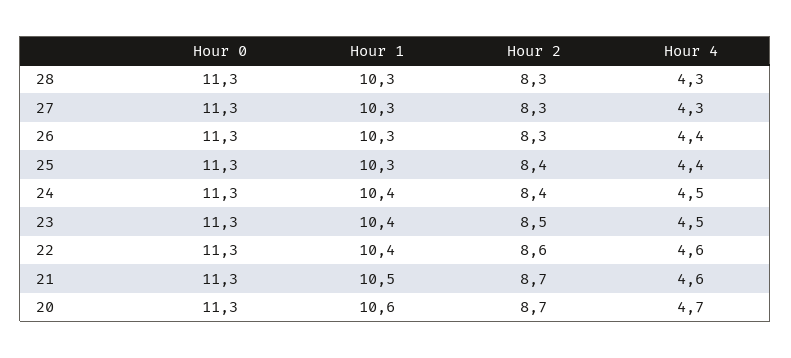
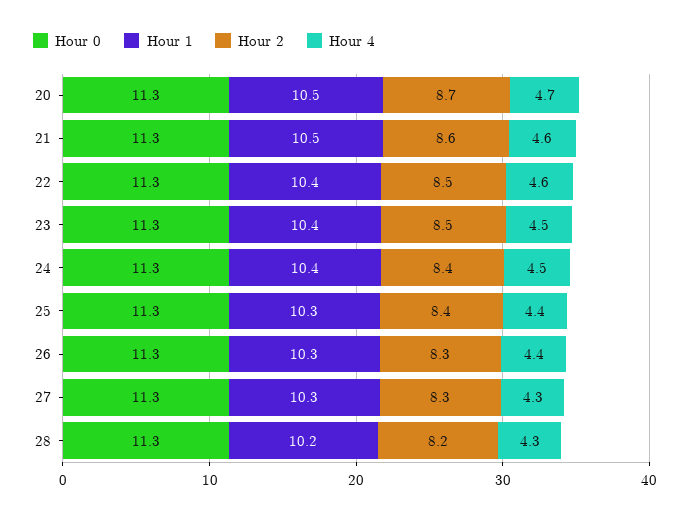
  {
    "Hour 0": {
      "28": 11.3,
      "27": 11.3,
      "26": 11.3,
      "25": 11.3,
      "24": 11.3,
      "23": 11.3,
      "22": 11.3,
      "21": 11.3,
      "20": 11.3
    },
    "Hour 1": {
-     "28": 10.3,
+     "28": 10.2,
      "27": 10.3,
      "26": 10.3,
      "25": 10.3,
      "24": 10.4,
      "23": 10.4,
      "22": 10.4,
      "21": 10.5,
-     "20": 10.6
+     "20": 10.5
    },
    "Hour 2": {
-     "28": 8.3,
+     "28": 8.2,
      "27": 8.3,
      "26": 8.3,
      "25": 8.4,
      "24": 8.4,
      "23": 8.5,
-     "22": 8.6,
+     "22": 8.5,
-     "21": 8.7,
+     "21": 8.6,
      "20": 8.7
    },
    "Hour 4": {
      "28": 4.3,
      "27": 4.3,
      "26": 4.4,
      "25": 4.4,
      "24": 4.5,
      "23": 4.5,
      "22": 4.6,
      "21": 4.6,
      "20": 4.7
    }
  }

